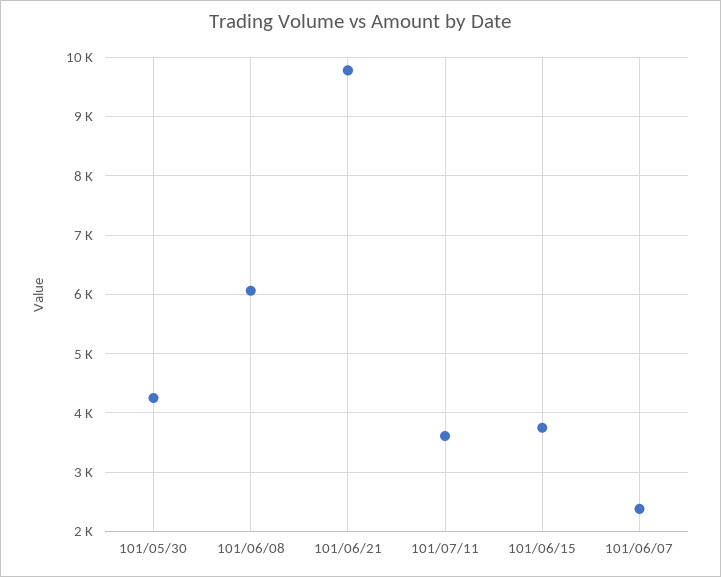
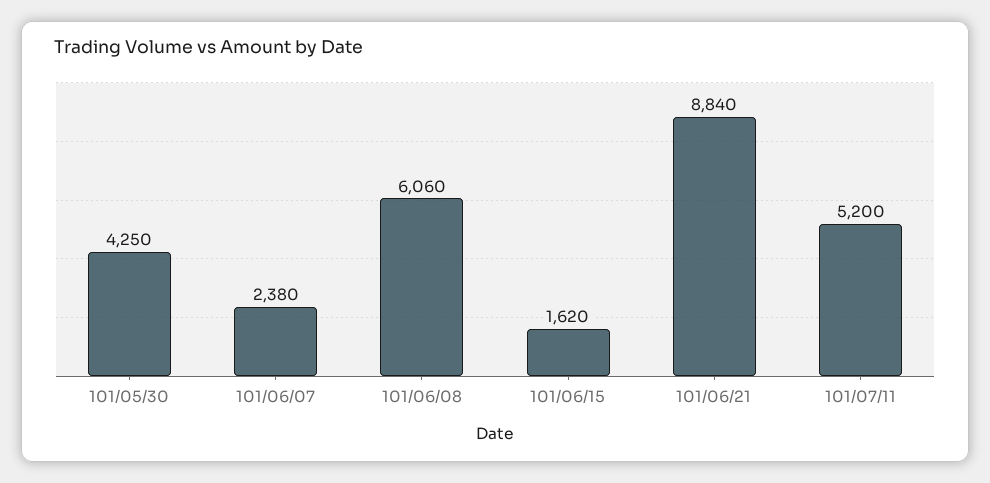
  {
    "101/05/30": 4250,
    "101/06/08": 6060,
-   "101/06/21": 9800,
+   "101/06/21": 8840,
-   "101/07/11": 3600,
+   "101/07/11": 5200,
-   "101/06/15": 3800,
+   "101/06/15": 1620,
    "101/06/07": 2380
  }

